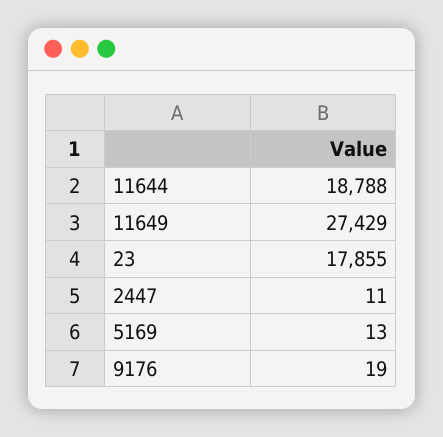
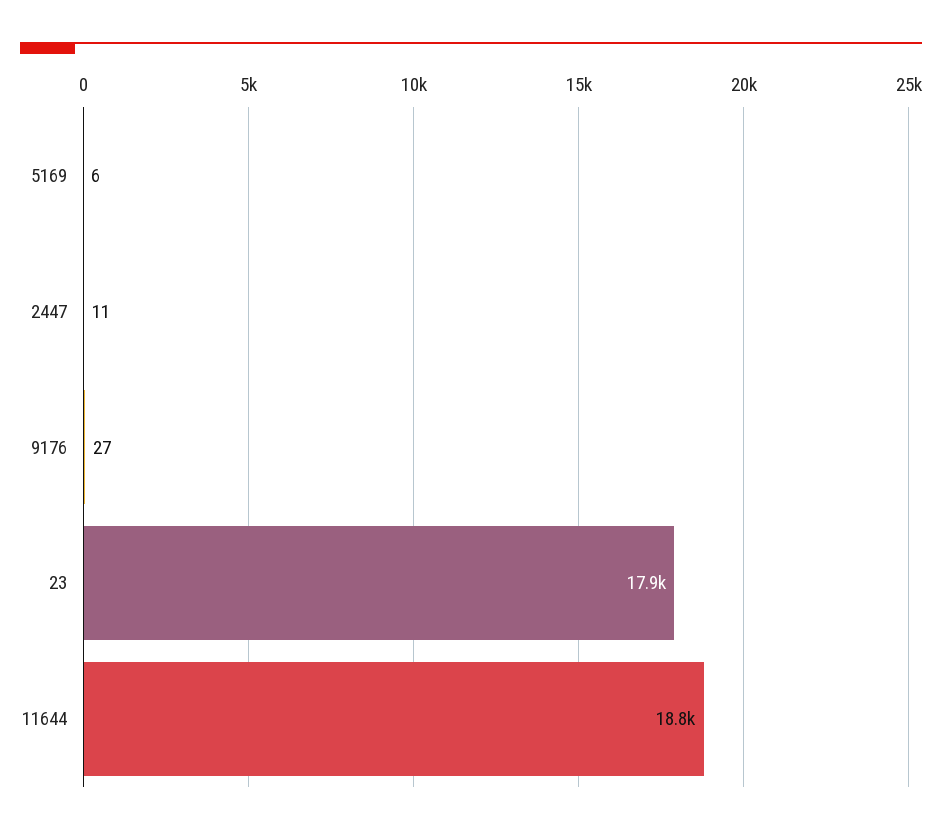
  {
    "11644": 18788,
-   "11649": 27429,
    "23": 17855,
    "2447": 11,
-   "5169": 13,
+   "5169": 6,
-   "9176": 19
+   "9176": 27
  }

